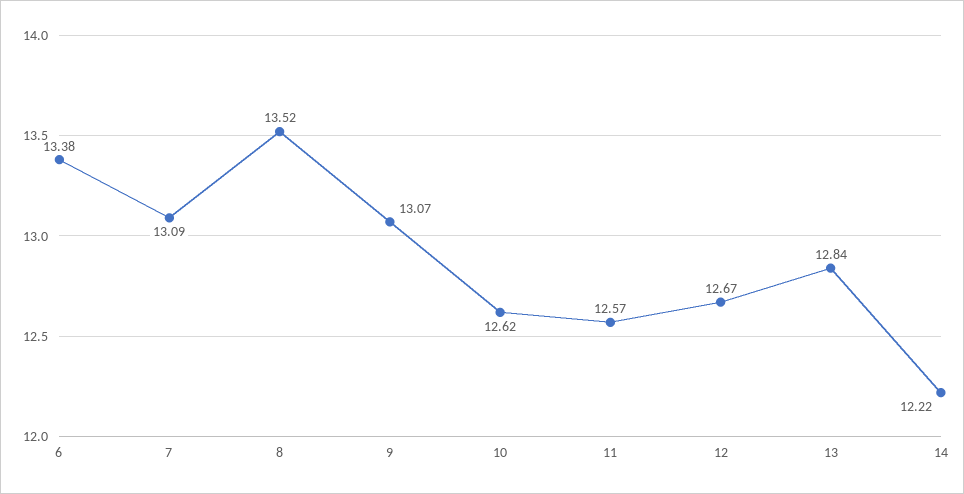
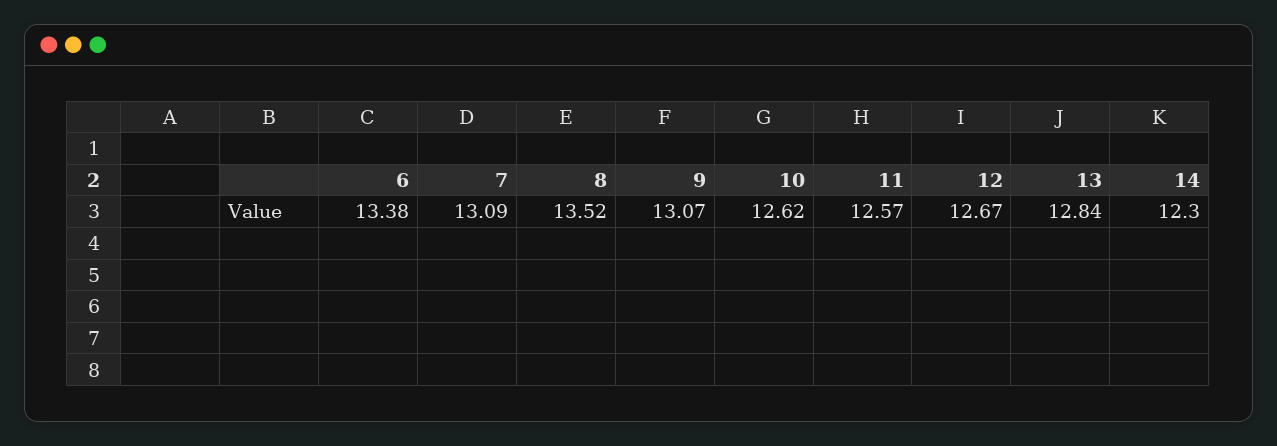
  {
    "6": 13.38,
    "7": 13.09,
    "8": 13.52,
    "9": 13.07,
    "10": 12.62,
    "11": 12.57,
    "12": 12.67,
    "13": 12.84,
-   "14": 12.22
+   "14": 12.3
  }

